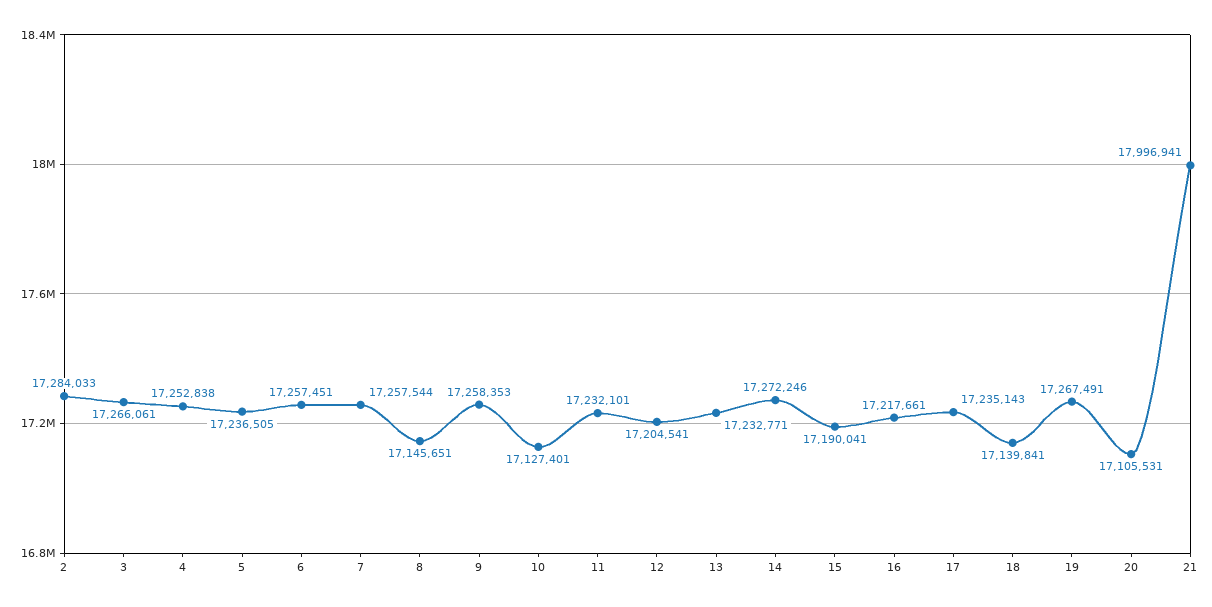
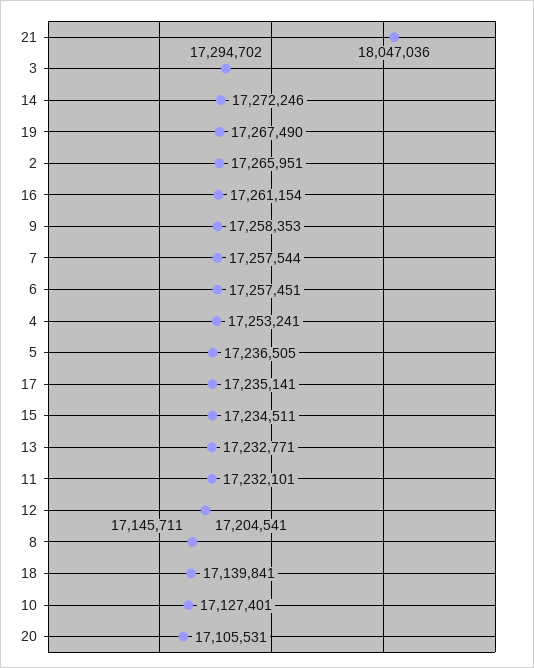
  {
-   "2": 17284033,
+   "2": 17265951,
-   "3": 17266061,
+   "3": 17294702,
-   "4": 17252838,
+   "4": 17253241,
    "5": 17236505,
    "6": 17257451,
    "7": 17257544,
-   "8": 17145651,
+   "8": 17145711,
    "9": 17258353,
    "10": 17127401,
    "11": 17232101,
    "12": 17204541,
    "13": 17232771,
    "14": 17272246,
-   "15": 17190041,
+   "15": 17234511,
-   "16": 17217661,
+   "16": 17261154,
-   "17": 17235143,
+   "17": 17235141,
    "18": 17139841,
-   "19": 17267491,
+   "19": 17267490,
    "20": 17105531,
-   "21": 17996941
+   "21": 18047036
  }

